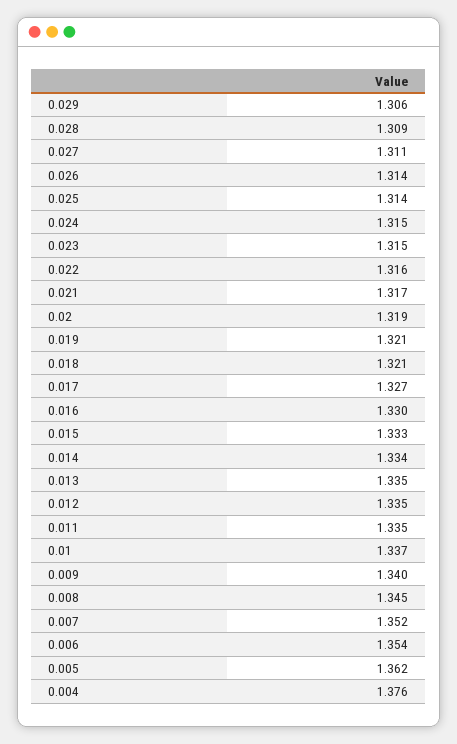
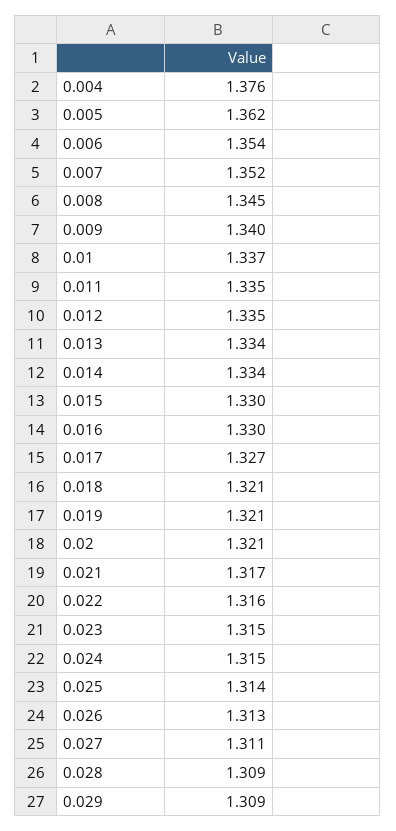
  {
-   "0.029": 1.306,
+   "0.029": 1.309,
    "0.028": 1.309,
    "0.027": 1.311,
-   "0.026": 1.314,
+   "0.026": 1.313,
    "0.025": 1.314,
    "0.024": 1.315,
    "0.023": 1.315,
    "0.022": 1.316,
    "0.021": 1.317,
-   "0.02": 1.319,
+   "0.02": 1.321,
    "0.019": 1.321,
    "0.018": 1.321,
    "0.017": 1.327,
    "0.016": 1.33,
-   "0.015": 1.333,
+   "0.015": 1.33,
    "0.014": 1.334,
-   "0.013": 1.335,
+   "0.013": 1.334,
    "0.012": 1.335,
    "0.011": 1.335,
    "0.01": 1.337,
    "0.009": 1.34,
    "0.008": 1.345,
    "0.007": 1.352,
    "0.006": 1.354,
    "0.005": 1.362,
    "0.004": 1.376
  }

